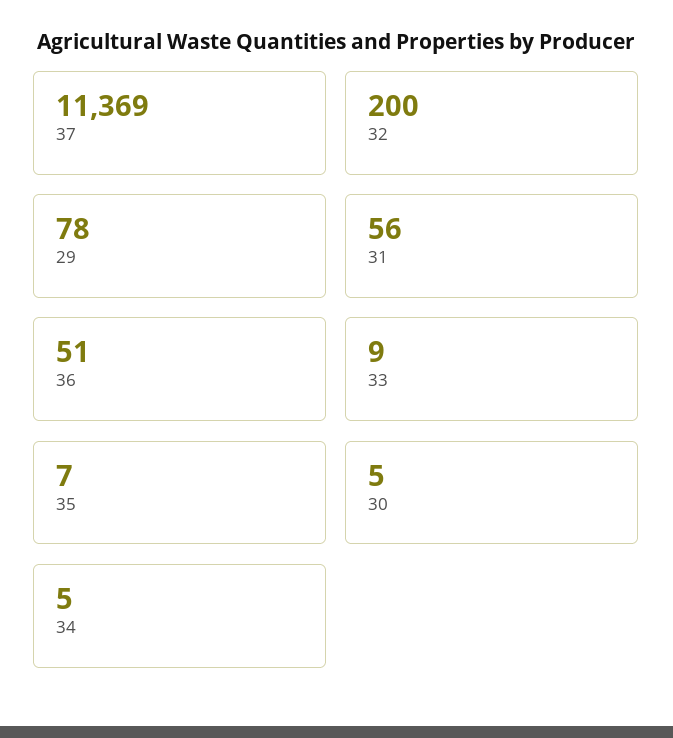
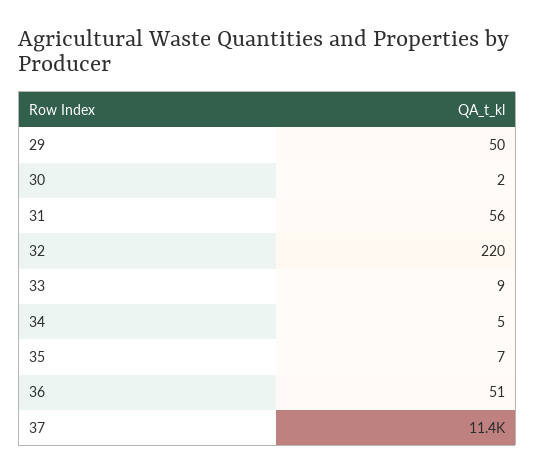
  {
    "37": 11369,
-   "32": 200,
+   "32": 220,
-   "29": 78,
+   "29": 50,
    "31": 56,
    "36": 51,
    "33": 9,
    "35": 7,
-   "30": 5,
+   "30": 2,
    "34": 5
  }

